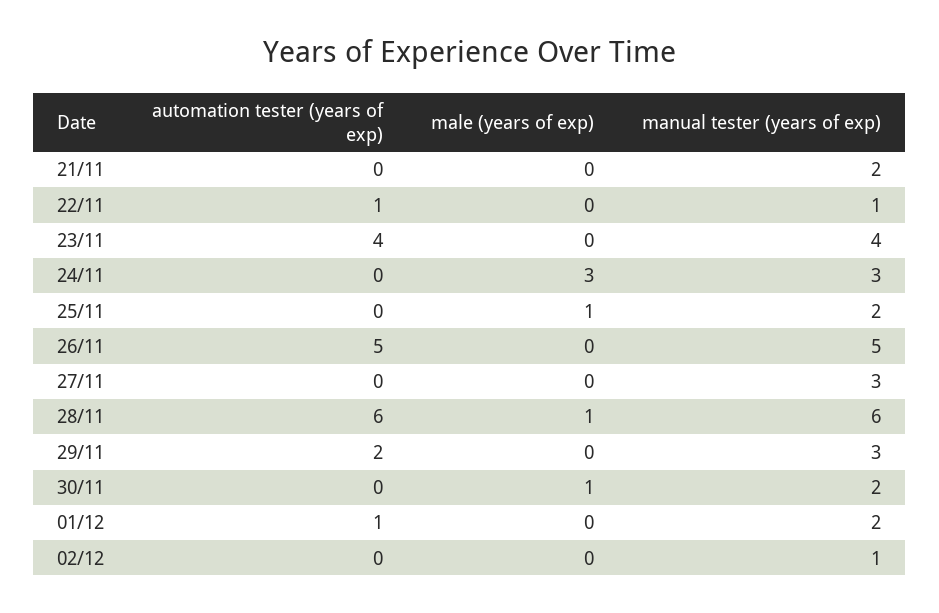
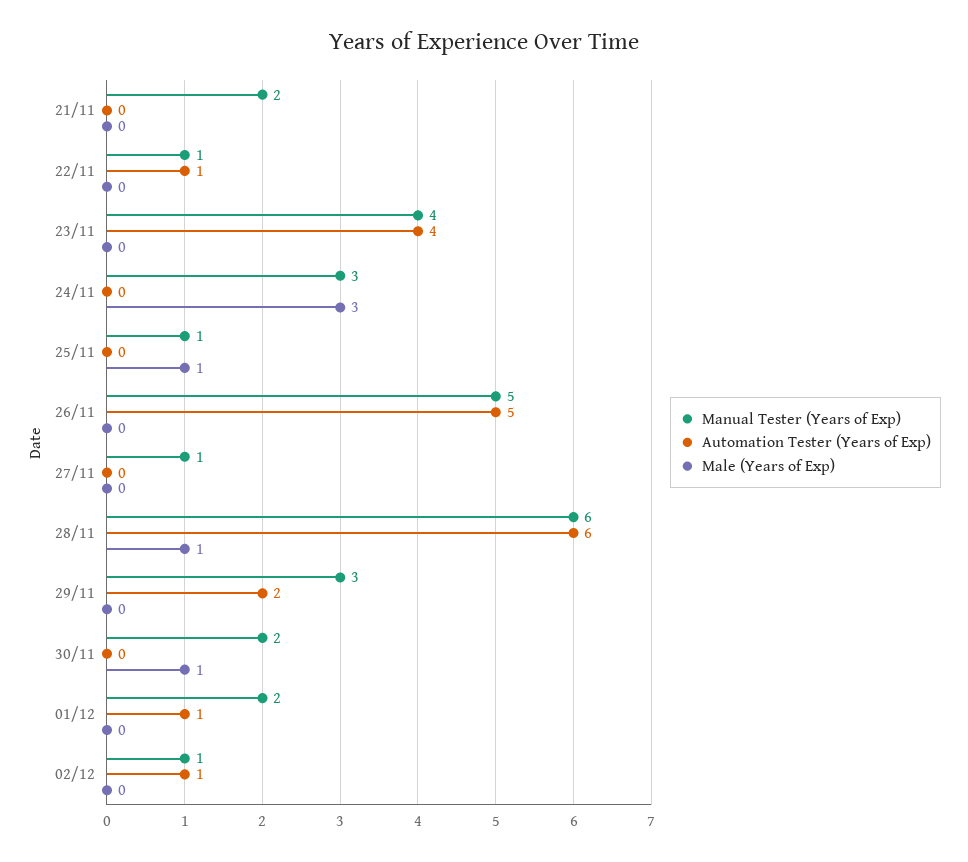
  {
    "automation tester (years of exp)": {
      "21/11": 0,
      "22/11": 1,
      "23/11": 4,
      "24/11": 0,
      "25/11": 0,
      "26/11": 5,
      "27/11": 0,
      "28/11": 6,
      "29/11": 2,
      "30/11": 0,
      "01/12": 1,
-     "02/12": 0
+     "02/12": 1
    },
    "male (years of exp)": {
      "21/11": 0,
      "22/11": 0,
      "23/11": 0,
      "24/11": 3,
      "25/11": 1,
      "26/11": 0,
      "27/11": 0,
      "28/11": 1,
      "29/11": 0,
      "30/11": 1,
      "01/12": 0,
      "02/12": 0
    },
    "manual tester (years of exp)": {
      "21/11": 2,
      "22/11": 1,
      "23/11": 4,
      "24/11": 3,
-     "25/11": 2,
+     "25/11": 1,
      "26/11": 5,
-     "27/11": 3,
+     "27/11": 1,
      "28/11": 6,
      "29/11": 3,
      "30/11": 2,
      "01/12": 2,
      "02/12": 1
    }
  }

